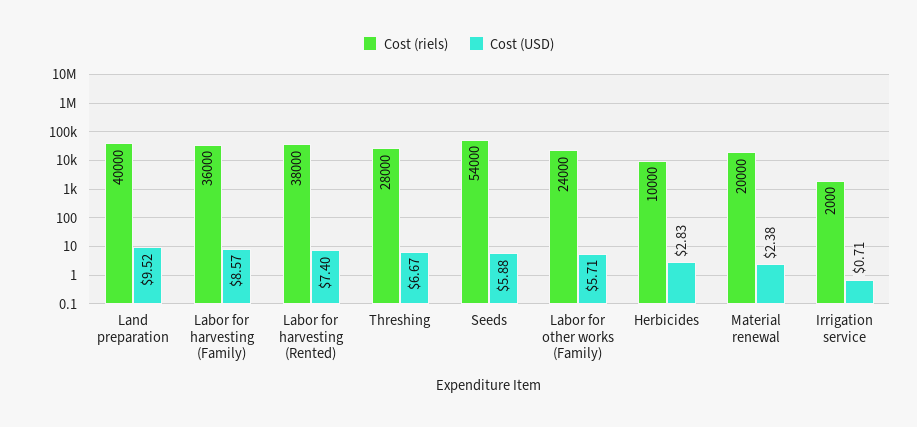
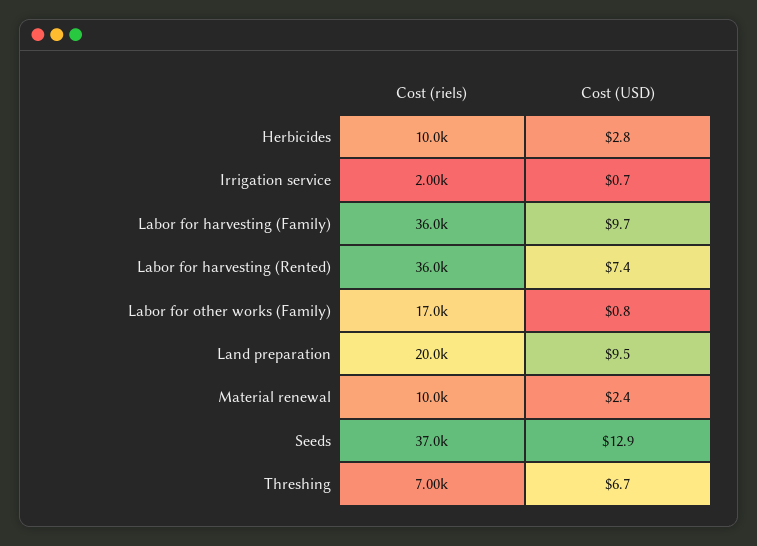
  {
    "Cost (riels)": {
-     "Land preparation": 40000,
+     "Land preparation": 20000,
      "Labor for harvesting (Family)": 36000,
-     "Labor for harvesting (Rented)": 38000,
+     "Labor for harvesting (Rented)": 36000,
-     "Threshing": 28000,
+     "Threshing": 7000,
-     "Seeds": 54000,
+     "Seeds": 37000,
-     "Labor for other works (Family)": 24000,
+     "Labor for other works (Family)": 17000,
      "Herbicides": 10000,
-     "Material renewal": 20000,
+     "Material renewal": 10000,
      "Irrigation service": 2000
    },
    "Cost (USD)": {
      "Land preparation": 9.52,
-     "Labor for harvesting (Family)": 8.57,
+     "Labor for harvesting (Family)": 9.7,
      "Labor for harvesting (Rented)": 7.4,
      "Threshing": 6.67,
-     "Seeds": 5.88,
+     "Seeds": 12.9,
-     "Labor for other works (Family)": 5.71,
+     "Labor for other works (Family)": 0.8,
      "Herbicides": 2.83,
      "Material renewal": 2.38,
      "Irrigation service": 0.71
    }
  }

